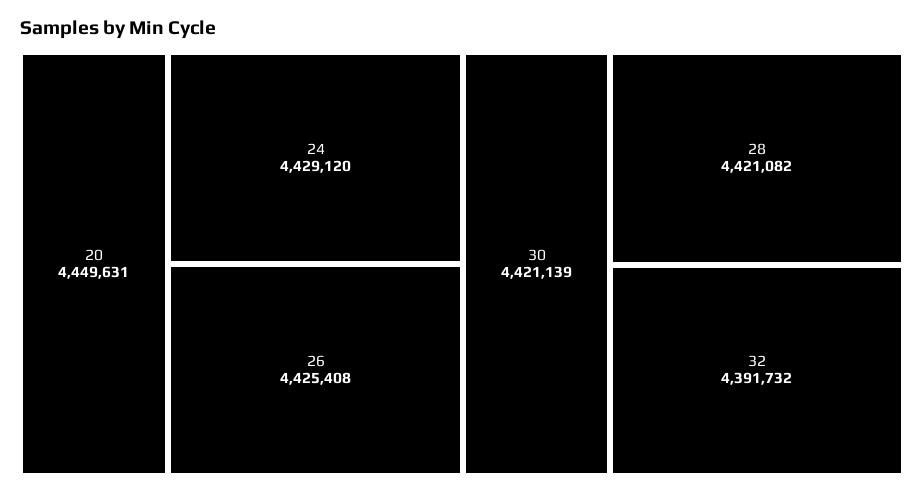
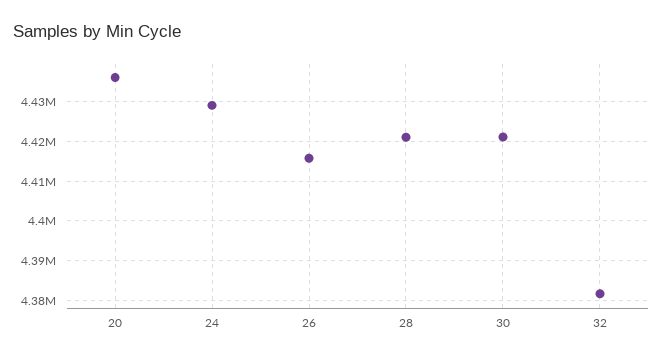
  {
-   "20": 4449631,
+   "20": 4436000,
    "24": 4429120,
-   "26": 4425408,
+   "26": 4416000,
    "30": 4421139,
    "28": 4421082,
-   "32": 4391732
+   "32": 4382000
  }

